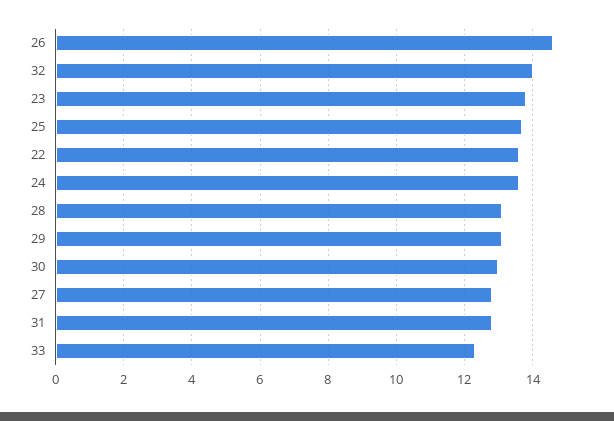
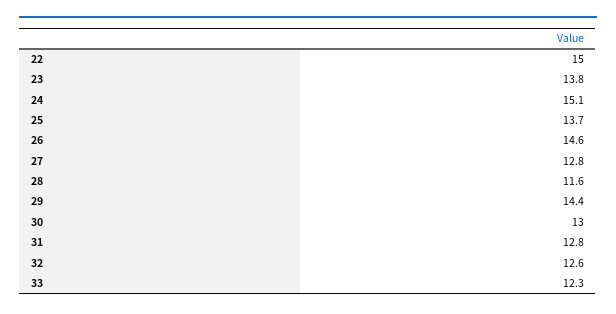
  {
    "26": 14.6,
-   "32": 14,
+   "32": 12.6,
    "23": 13.8,
    "25": 13.7,
-   "22": 13.5,
+   "22": 15,
-   "24": 13.5,
+   "24": 15.1,
-   "28": 13,
+   "28": 11.6,
-   "29": 13,
+   "29": 14.4,
    "30": 13,
    "27": 12.8,
    "31": 12.8,
    "33": 12.3
  }

